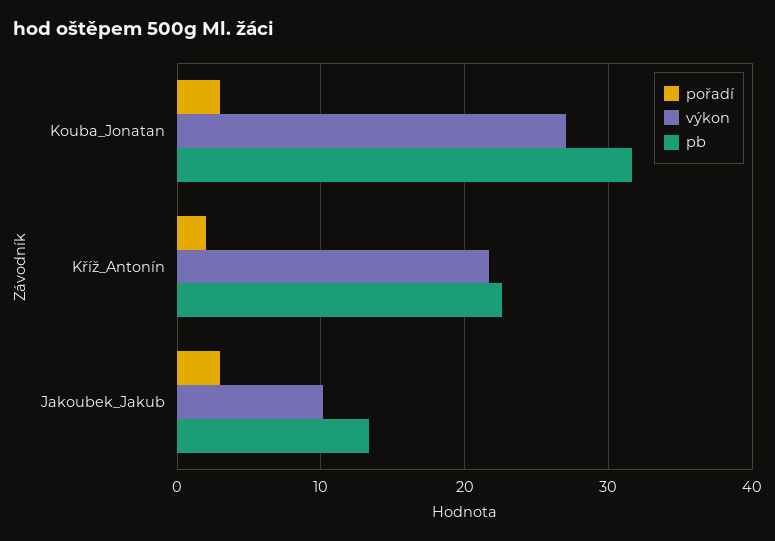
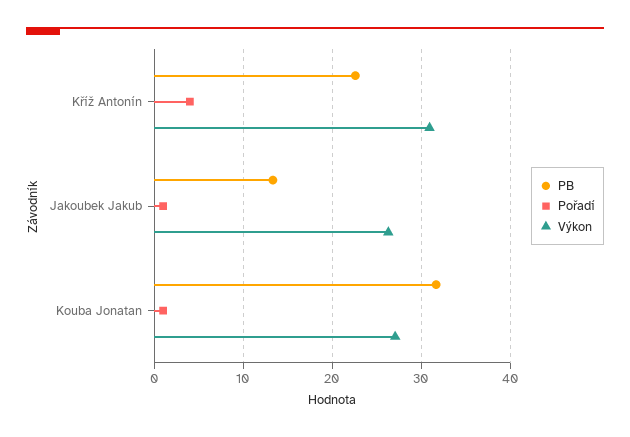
  {
    "pořadí": {
-     "Kouba_Jonatan": 3,
+     "Kouba_Jonatan": 1,
-     "Kříž_Antonín": 2,
+     "Kříž_Antonín": 4,
-     "Jakoubek_Jakub": 3
+     "Jakoubek_Jakub": 1
    },
    "výkon": {
      "Kouba_Jonatan": 27,
-     "Kříž_Antonín": 22,
+     "Kříž_Antonín": 31,
-     "Jakoubek_Jakub": 10
+     "Jakoubek_Jakub": 26
    },
    "pb": {
      "Kouba_Jonatan": 32,
      "Kříž_Antonín": 23,
      "Jakoubek_Jakub": 13
    }
  }

